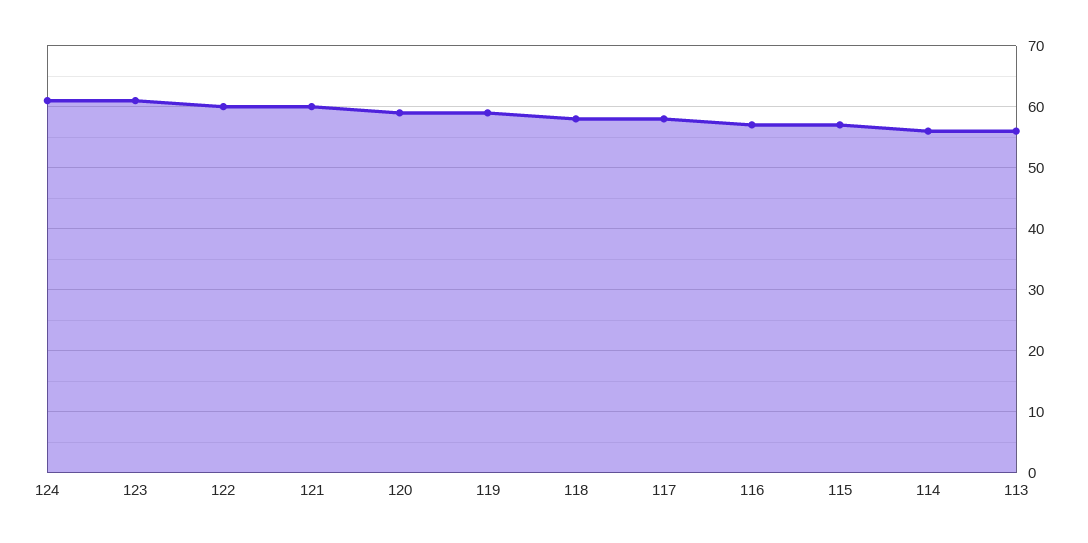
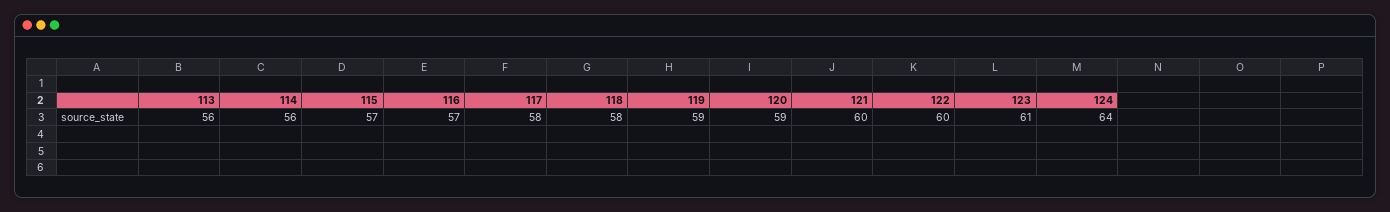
  {
-   "124": 61,
+   "124": 64,
    "123": 61,
    "122": 60,
    "121": 60,
    "120": 59,
    "119": 59,
    "118": 58,
    "117": 58,
    "116": 57,
    "115": 57,
    "114": 56,
    "113": 56
  }

